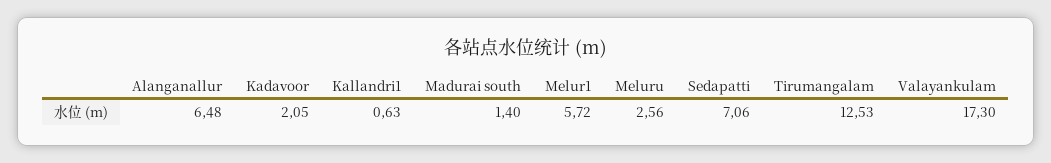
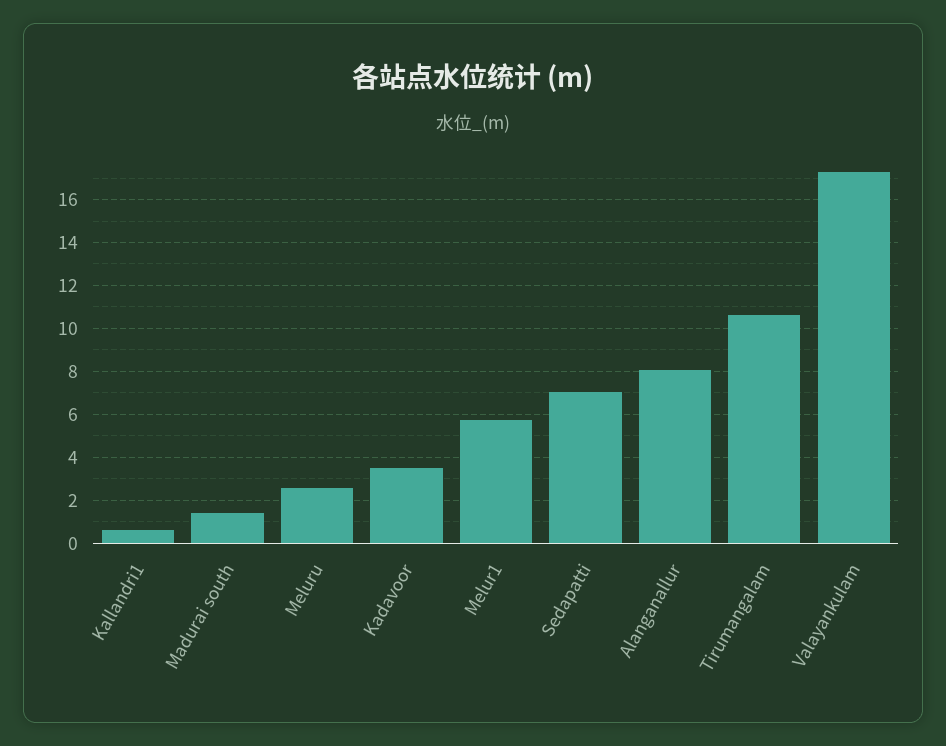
  {
-   "Alanganallur": 6.48,
+   "Alanganallur": 8,
-   "Kadavoor": 2.05,
+   "Kadavoor": 3.5,
    "Kallandri1": 0.63,
    "Madurai south": 1.4,
    "Melur1": 5.72,
    "Meluru": 2.56,
    "Sedapatti": 7.06,
-   "Tirumangalam": 12.53,
+   "Tirumangalam": 10.5,
    "Valayankulam": 17.3
  }

